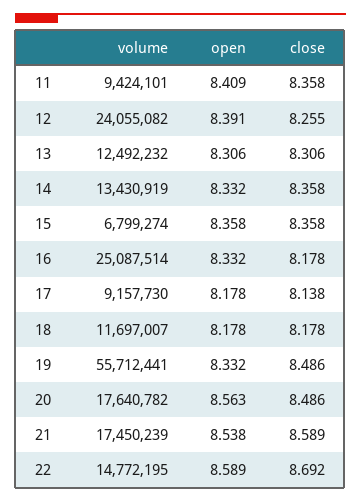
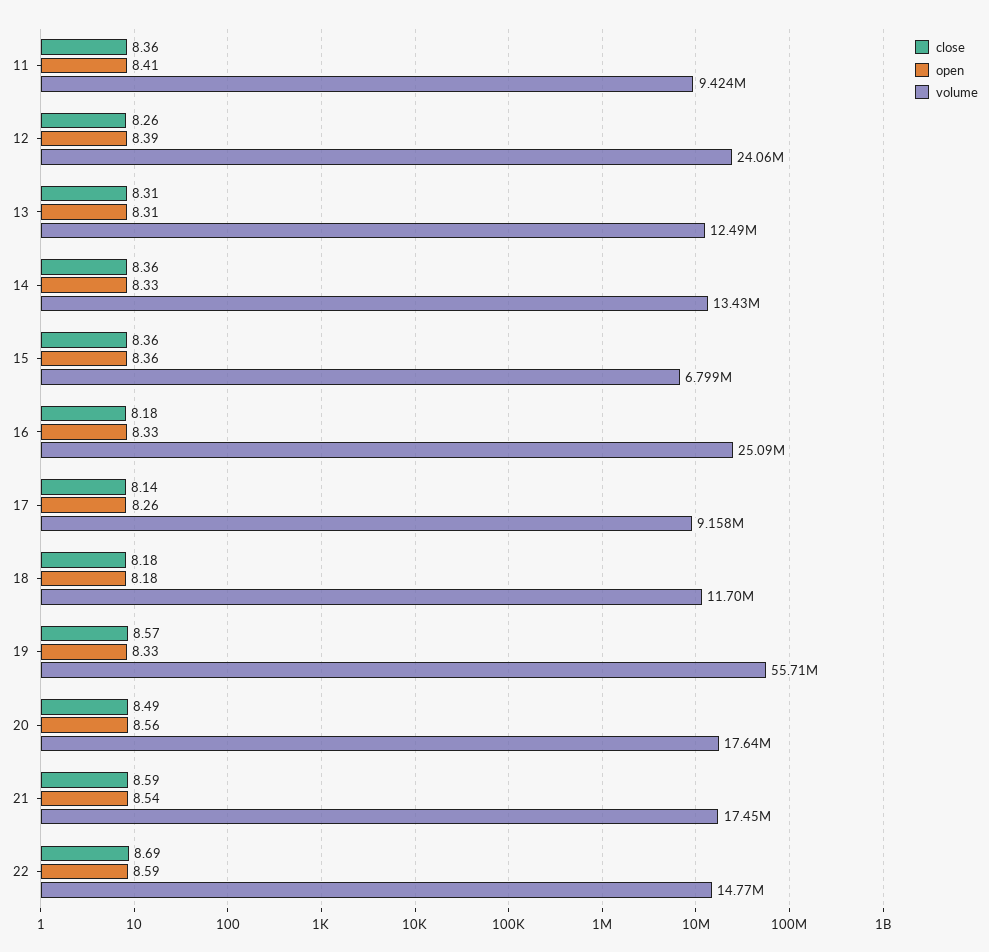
  {
    "volume": {
      "11": 9424101,
      "12": 24055082,
      "13": 12492232,
      "14": 13430919,
      "15": 6799274,
      "16": 25087514,
      "17": 9157730,
      "18": 11697007,
      "19": 55712441,
      "20": 17640782,
      "21": 17450239,
      "22": 14772195
    },
    "open": {
      "11": 8.409,
      "12": 8.391,
      "13": 8.306,
      "14": 8.332,
      "15": 8.358,
      "16": 8.332,
-     "17": 8.178,
+     "17": 8.26,
      "18": 8.178,
      "19": 8.332,
      "20": 8.563,
      "21": 8.538,
      "22": 8.589
    },
    "close": {
      "11": 8.358,
      "12": 8.255,
      "13": 8.306,
      "14": 8.358,
      "15": 8.358,
      "16": 8.178,
      "17": 8.138,
      "18": 8.178,
-     "19": 8.486,
+     "19": 8.57,
      "20": 8.486,
      "21": 8.589,
      "22": 8.692
    }
  }

